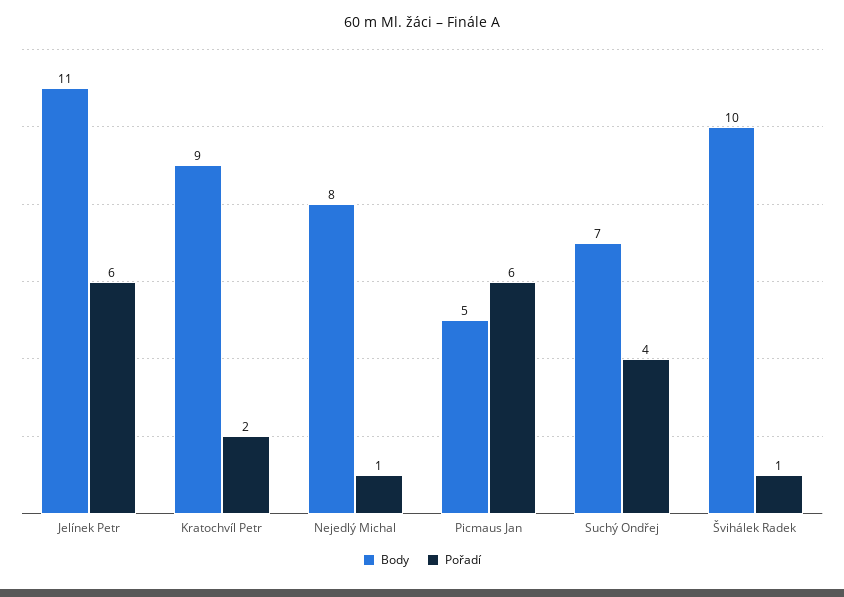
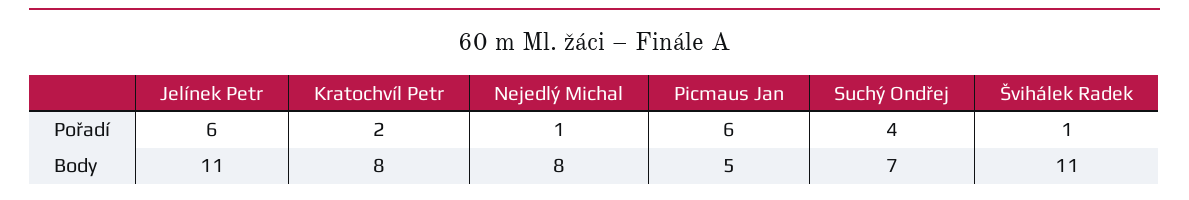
  {
    "Body": {
      "Jelínek Petr": 11,
-     "Kratochvíl Petr": 9,
+     "Kratochvíl Petr": 8,
      "Nejedlý Michal": 8,
      "Picmaus Jan": 5,
      "Suchý Ondřej": 7,
-     "Švihálek Radek": 10
+     "Švihálek Radek": 11
    },
    "Pořadí": {
      "Jelínek Petr": 6,
      "Kratochvíl Petr": 2,
      "Nejedlý Michal": 1,
      "Picmaus Jan": 6,
      "Suchý Ondřej": 4,
      "Švihálek Radek": 1
    }
  }

